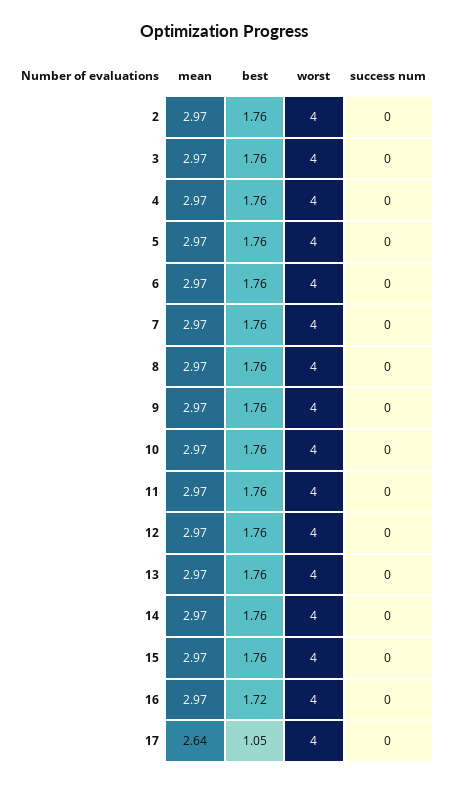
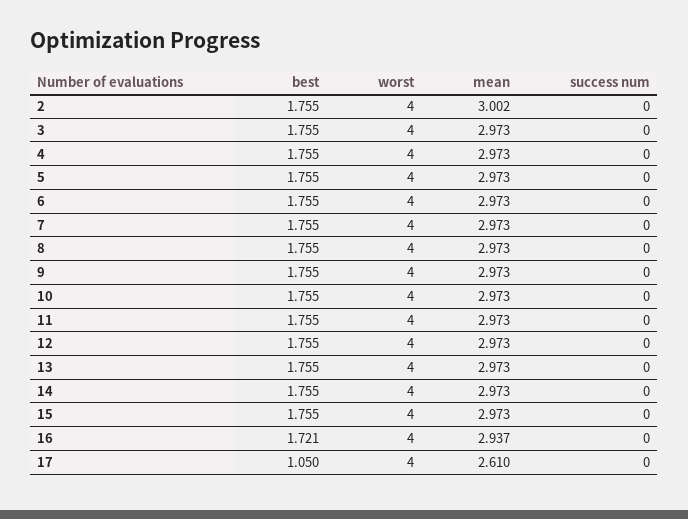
  {
    "mean": {
-     "2": 2.97,
+     "2": 3.002,
      "3": 2.973,
      "4": 2.973,
      "5": 2.973,
      "6": 2.973,
      "7": 2.973,
      "8": 2.973,
      "9": 2.973,
      "10": 2.973,
      "11": 2.973,
      "12": 2.973,
      "13": 2.973,
      "14": 2.973,
      "15": 2.973,
-     "16": 2.97,
+     "16": 2.937,
-     "17": 2.64
+     "17": 2.61
    },
    "best": {
      "2": 1.755,
      "3": 1.755,
      "4": 1.755,
      "5": 1.755,
      "6": 1.755,
      "7": 1.755,
      "8": 1.755,
      "9": 1.755,
      "10": 1.755,
      "11": 1.755,
      "12": 1.755,
      "13": 1.755,
      "14": 1.755,
      "15": 1.755,
      "16": 1.721,
      "17": 1.05
    },
    "worst": {
      "2": 4,
      "3": 4,
      "4": 4,
      "5": 4,
      "6": 4,
      "7": 4,
      "8": 4,
      "9": 4,
      "10": 4,
      "11": 4,
      "12": 4,
      "13": 4,
      "14": 4,
      "15": 4,
      "16": 4,
      "17": 4
    },
    "success num": {
      "2": 0,
      "3": 0,
      "4": 0,
      "5": 0,
      "6": 0,
      "7": 0,
      "8": 0,
      "9": 0,
      "10": 0,
      "11": 0,
      "12": 0,
      "13": 0,
      "14": 0,
      "15": 0,
      "16": 0,
      "17": 0
    }
  }

